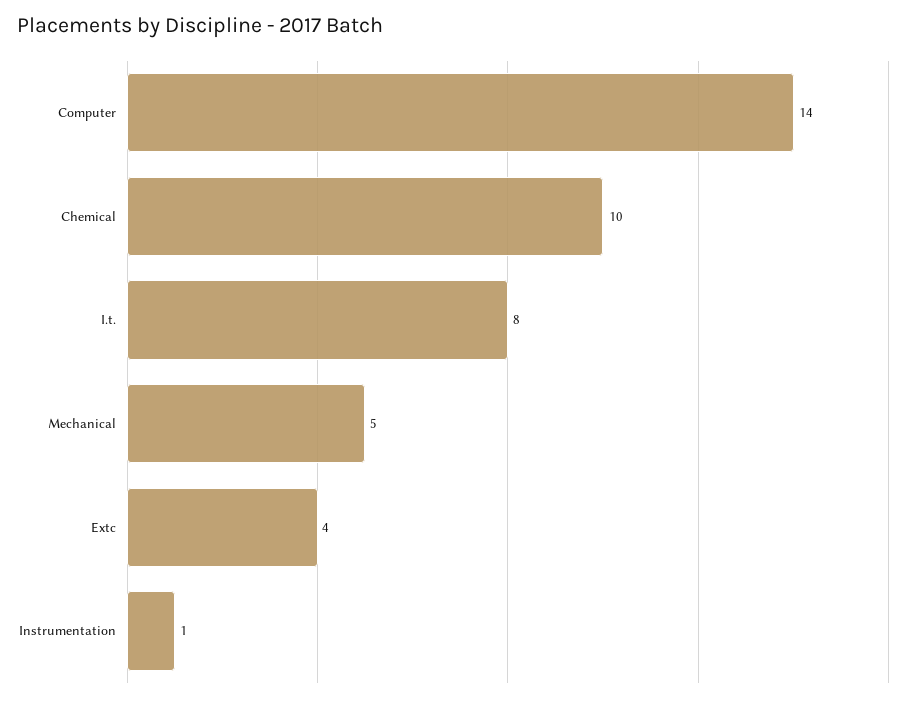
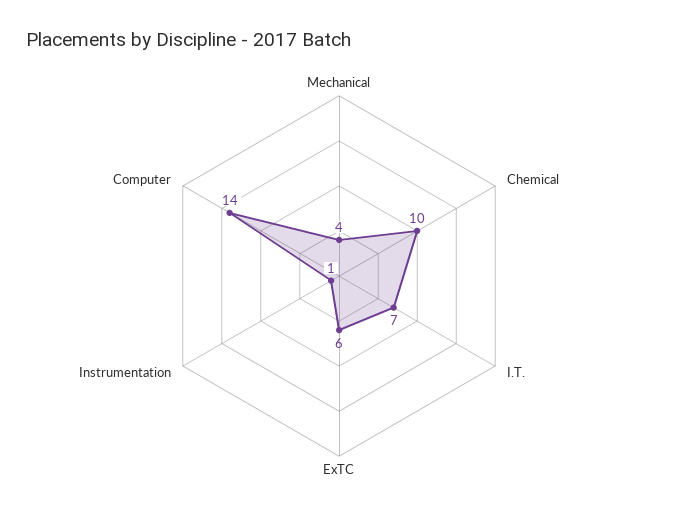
  {
    "Computer": 14,
    "Chemical": 10,
-   "I.t.": 8,
+   "I.t.": 7,
-   "Mechanical": 5,
+   "Mechanical": 4,
-   "Extc": 4,
+   "Extc": 6,
    "Instrumentation": 1
  }

